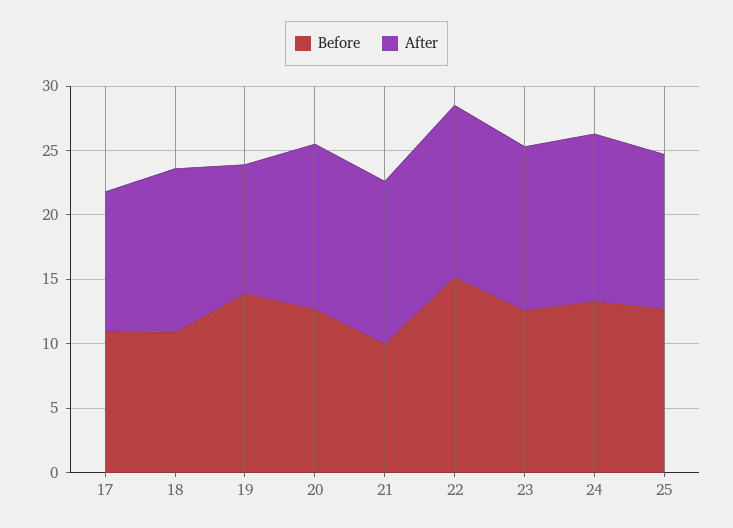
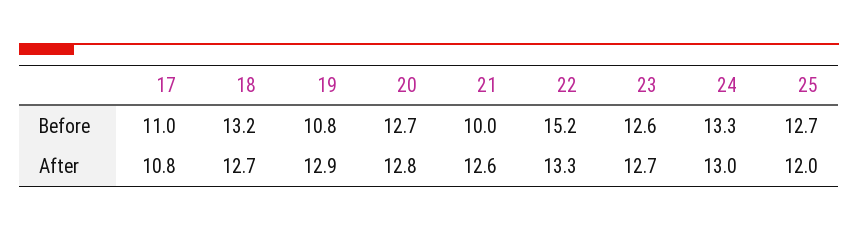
  {
    "Before": {
      "17": 11,
-     "18": 11,
+     "18": 13.2,
-     "19": 14,
+     "19": 10.8,
      "20": 12.7,
      "21": 10,
      "22": 15.2,
      "23": 12.6,
      "24": 13.3,
      "25": 12.7
    },
    "After": {
      "17": 10.8,
      "18": 12.7,
-     "19": 10,
+     "19": 12.9,
      "20": 12.8,
      "21": 12.6,
      "22": 13.3,
      "23": 12.7,
      "24": 13,
      "25": 12
    }
  }

